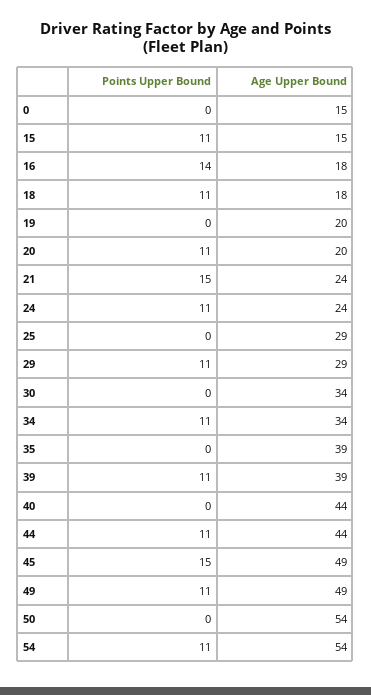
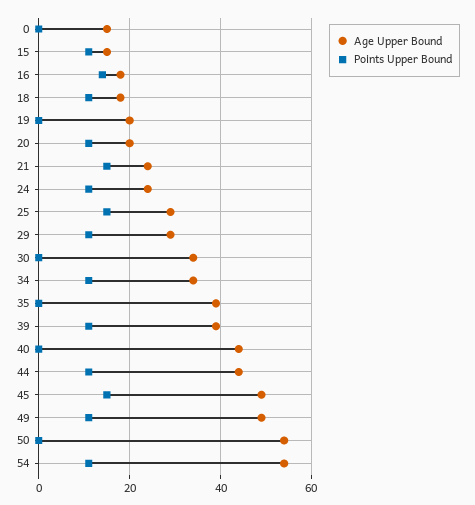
  {
    "Points Upper Bound": {
      "0": 0,
      "15": 11,
      "16": 14,
      "18": 11,
      "19": 0,
      "20": 11,
      "21": 15,
      "24": 11,
-     "25": 0,
+     "25": 15,
      "29": 11,
      "30": 0,
      "34": 11,
      "35": 0,
      "39": 11,
      "40": 0,
      "44": 11,
      "45": 15,
      "49": 11,
      "50": 0,
      "54": 11
    },
    "Age Upper Bound": {
      "0": 15,
      "15": 15,
      "16": 18,
      "18": 18,
      "19": 20,
      "20": 20,
      "21": 24,
      "24": 24,
      "25": 29,
      "29": 29,
      "30": 34,
      "34": 34,
      "35": 39,
      "39": 39,
      "40": 44,
      "44": 44,
      "45": 49,
      "49": 49,
      "50": 54,
      "54": 54
    }
  }

